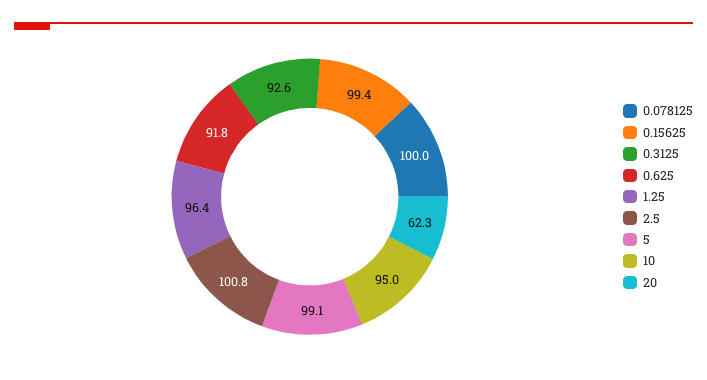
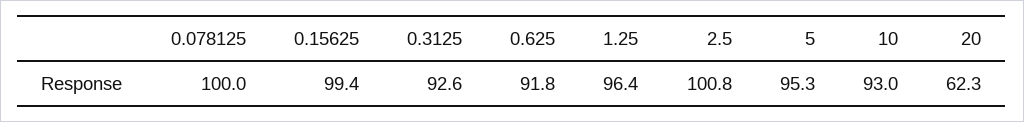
  {
    "0.078125": 100,
    "0.15625": 99.4,
    "0.3125": 92.6,
    "0.625": 91.8,
    "1.25": 96.4,
    "2.5": 100.8,
-   "5": 99.1,
+   "5": 95.3,
-   "10": 95,
+   "10": 93,
    "20": 62.3
  }

